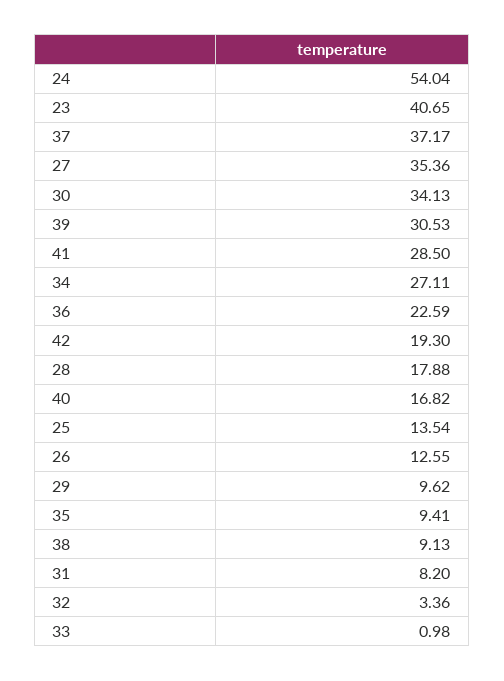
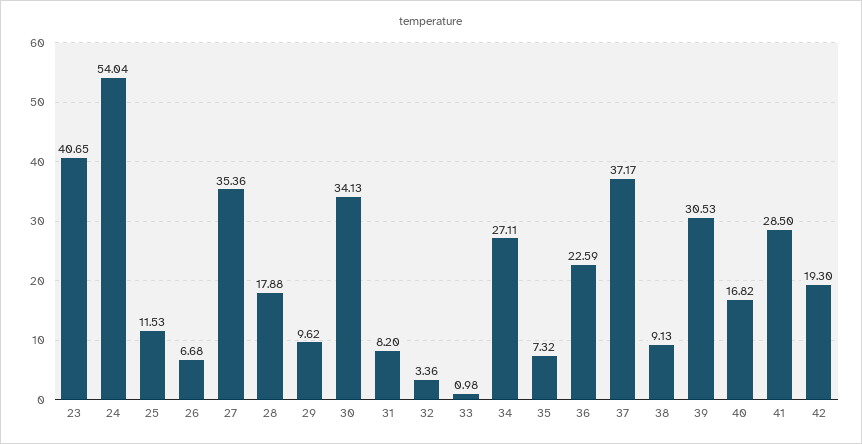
  {
    "24": 54.04,
    "23": 40.65,
    "37": 37.17,
    "27": 35.36,
    "30": 34.13,
    "39": 30.53,
    "41": 28.5,
    "34": 27.11,
    "36": 22.59,
    "42": 19.3,
    "28": 17.88,
    "40": 16.82,
-   "25": 13.54,
+   "25": 11.53,
-   "26": 12.55,
+   "26": 6.68,
    "29": 9.62,
-   "35": 9.41,
+   "35": 7.32,
    "38": 9.13,
    "31": 8.2,
    "32": 3.36,
    "33": 0.98
  }

